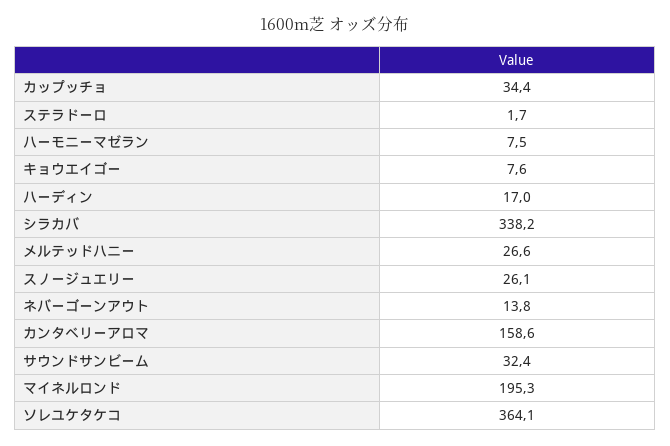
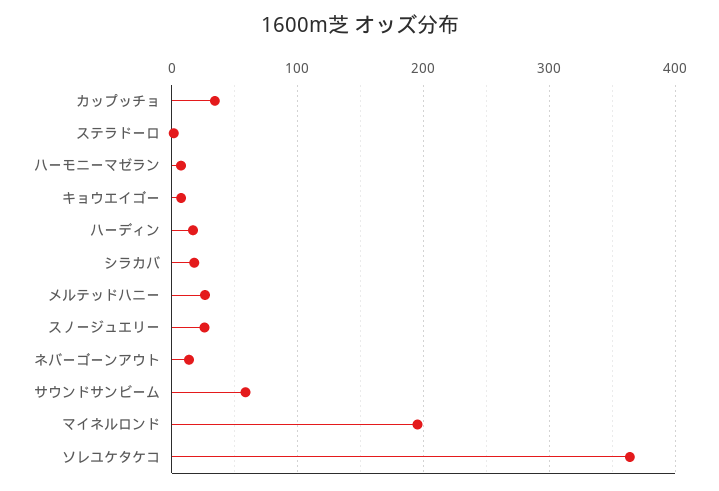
  {
    "カップッチョ": 34.4,
    "ステラドーロ": 1.7,
    "ハーモニーマゼラン": 7.5,
    "キョウエイゴー": 7.6,
    "ハーディン": 17,
-   "シラカバ": 338.2,
+   "シラカバ": 20,
    "メルテッドハニー": 26.6,
    "スノージュエリー": 26.1,
    "ネバーゴーンアウト": 13.8,
-   "カンタベリーアロマ": 158.6,
-   "サウンドサンビーム": 32.4,
+   "サウンドサンビーム": 60,
    "マイネルロンド": 195.3,
    "ソレユケタケコ": 364.1
  }

